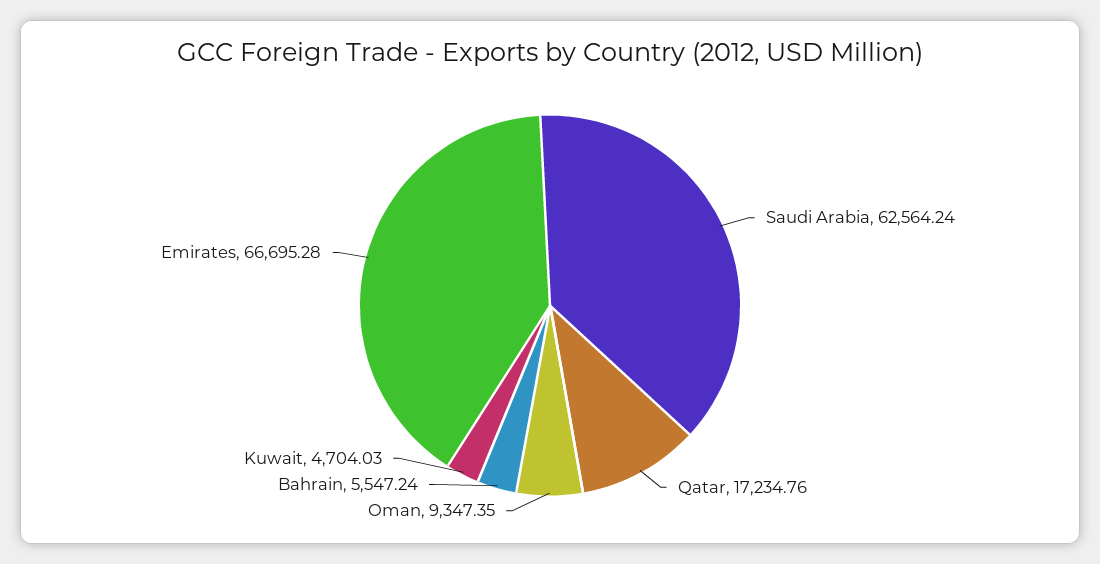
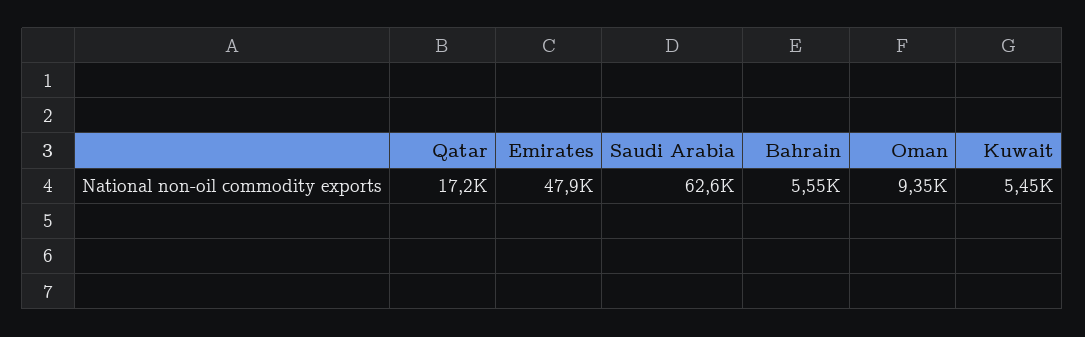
  {
    "Saudi Arabia": 62564.24,
    "Qatar": 17234.76,
    "Oman": 9347.35,
    "Bahrain": 5547.24,
-   "Kuwait": 4704.03,
+   "Kuwait": 5450,
-   "Emirates": 66695.28
+   "Emirates": 47900
  }

